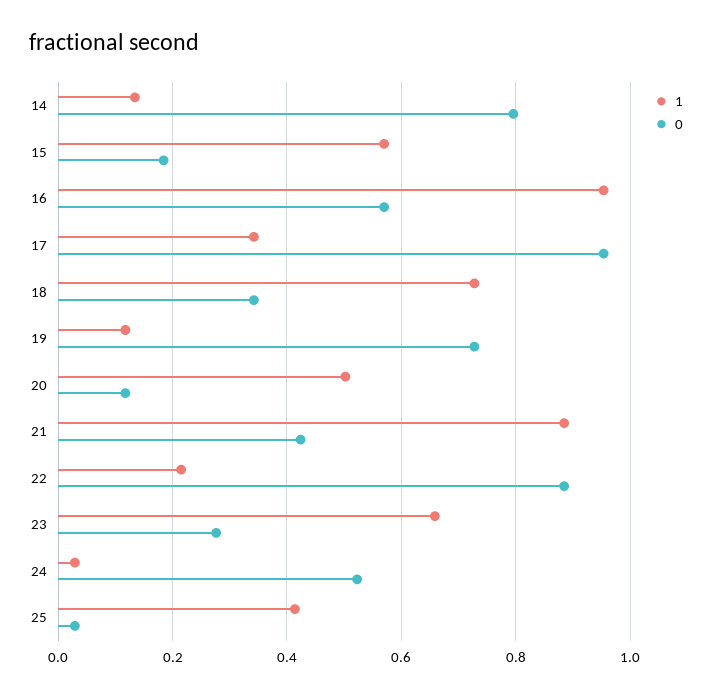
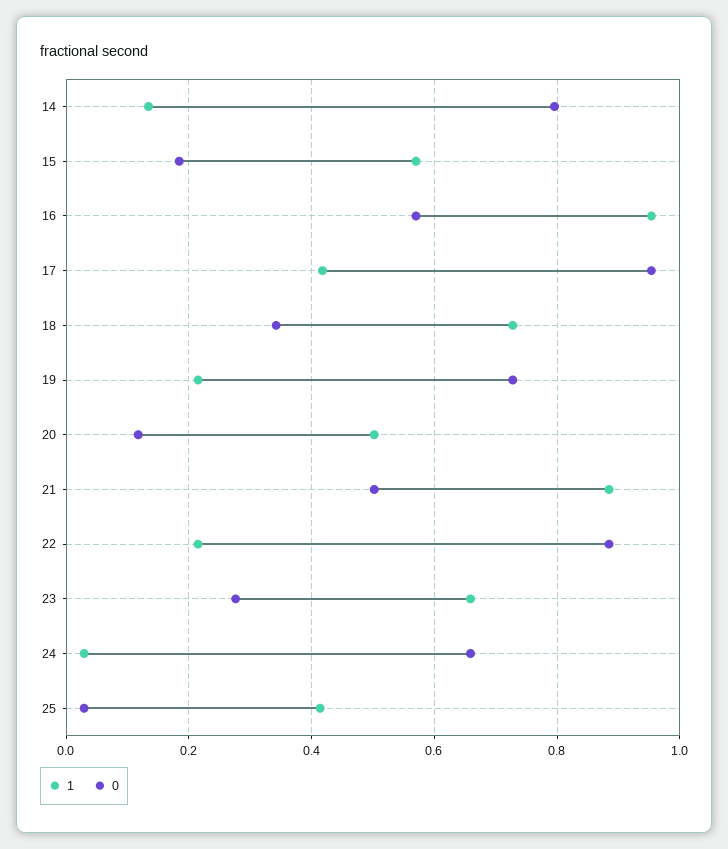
  {
    "1": {
      "14": 0.14,
      "15": 0.58,
      "16": 0.96,
-     "17": 0.34,
+     "17": 0.42,
      "18": 0.72,
-     "19": 0.12,
+     "19": 0.22,
      "20": 0.5,
      "21": 0.88,
      "22": 0.22,
      "23": 0.66,
      "24": 0.02,
      "25": 0.42
    },
    "0": {
      "14": 0.8,
      "15": 0.18,
      "16": 0.58,
      "17": 0.96,
      "18": 0.34,
      "19": 0.72,
      "20": 0.12,
-     "21": 0.42,
+     "21": 0.5,
      "22": 0.88,
      "23": 0.28,
-     "24": 0.52,
+     "24": 0.66,
      "25": 0.02
    }
  }

